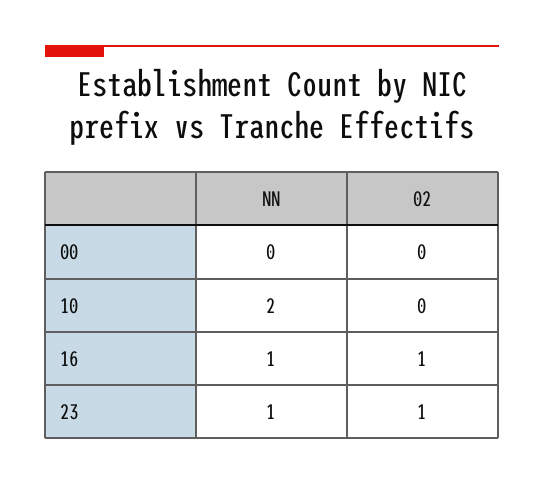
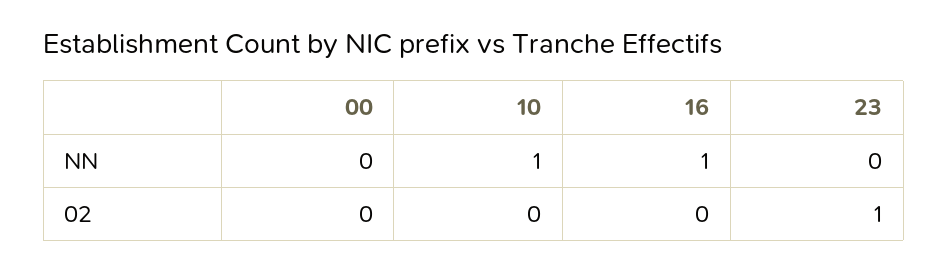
  {
    "NN": {
      "00": 0,
-     "10": 2,
+     "10": 1,
      "16": 1,
-     "23": 1
+     "23": 0
    },
    "02": {
      "00": 0,
      "10": 0,
-     "16": 1,
+     "16": 0,
      "23": 1
    }
  }

